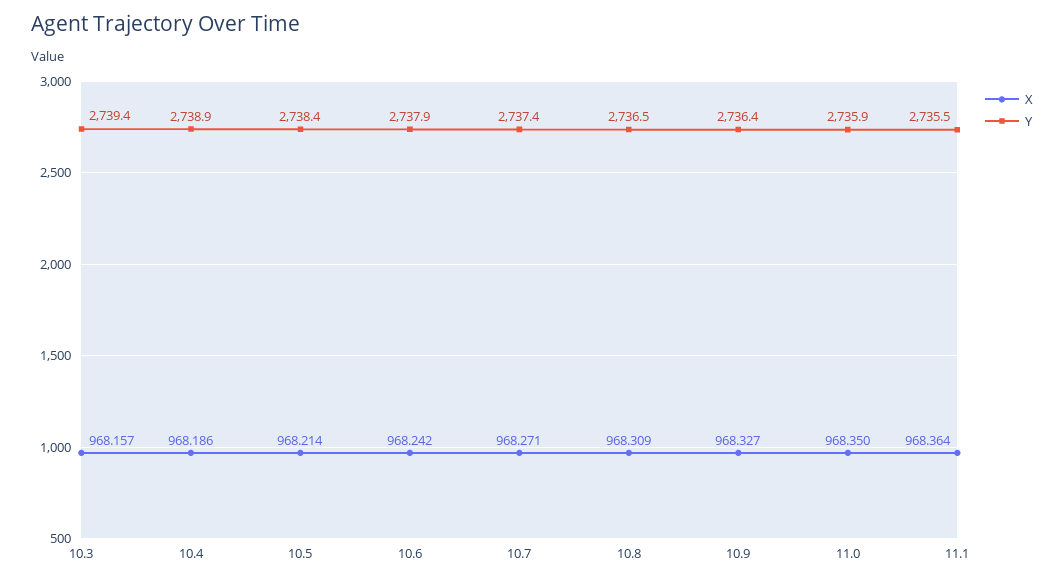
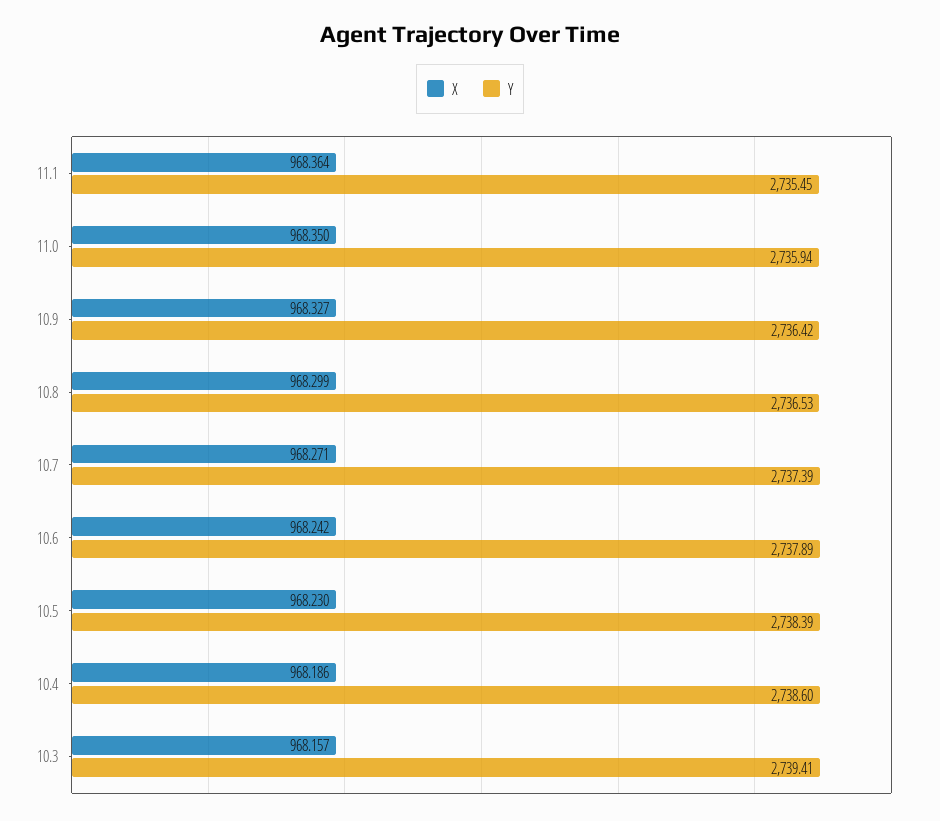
  {
    "X": {
      "10.3": 968.157,
      "10.4": 968.186,
-     "10.5": 968.214,
+     "10.5": 968.23,
      "10.6": 968.242,
      "10.7": 968.271,
-     "10.8": 968.309,
+     "10.8": 968.299,
      "10.9": 968.327,
      "11.0": 968.35,
      "11.1": 968.364
    },
    "Y": {
      "10.3": 2739.41,
-     "10.4": 2738.9,
+     "10.4": 2738.6,
      "10.5": 2738.39,
      "10.6": 2737.89,
      "10.7": 2737.39,
      "10.8": 2736.53,
      "10.9": 2736.42,
      "11.0": 2735.94,
      "11.1": 2735.45
    }
  }

